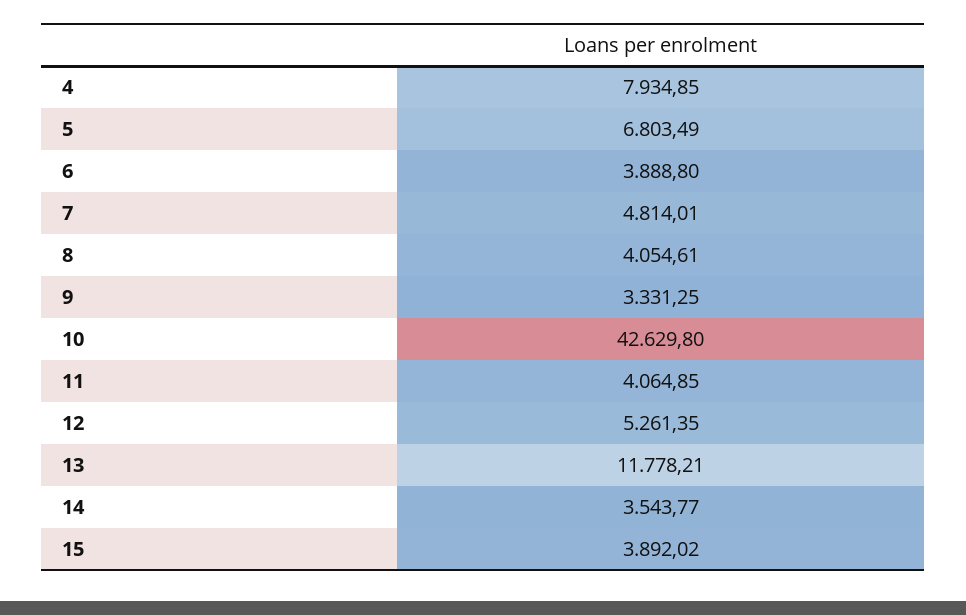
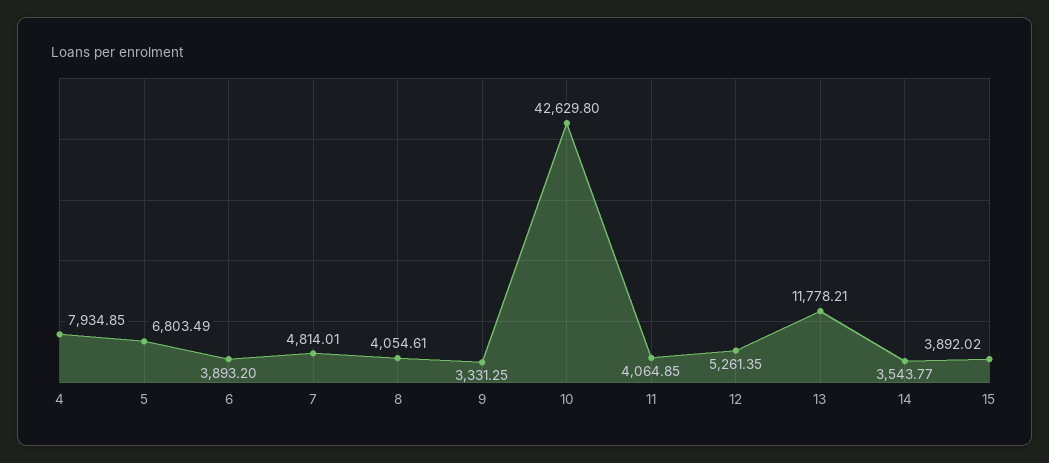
  {
    "4": 7934.85,
    "5": 6803.49,
-   "6": 3888.8,
+   "6": 3893.2,
    "7": 4814.01,
    "8": 4054.61,
    "9": 3331.25,
    "10": 42629.8,
    "11": 4064.85,
    "12": 5261.35,
    "13": 11778.21,
    "14": 3543.77,
    "15": 3892.02
  }

